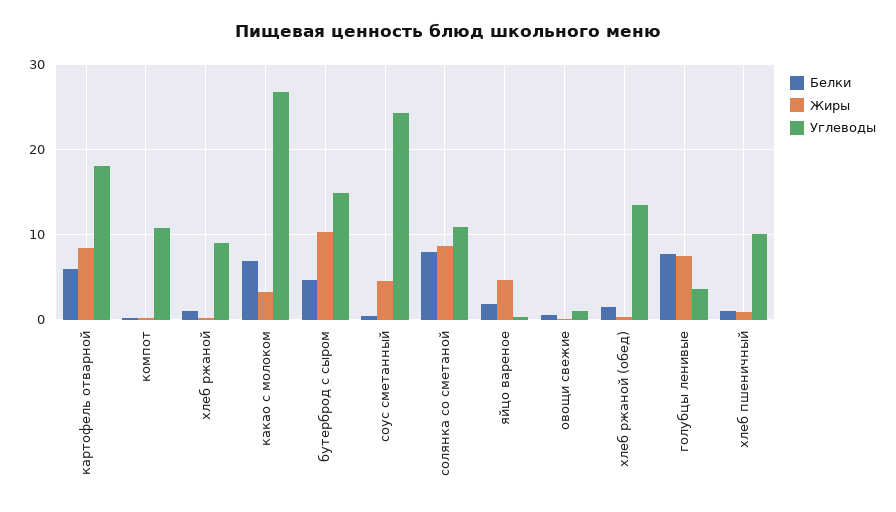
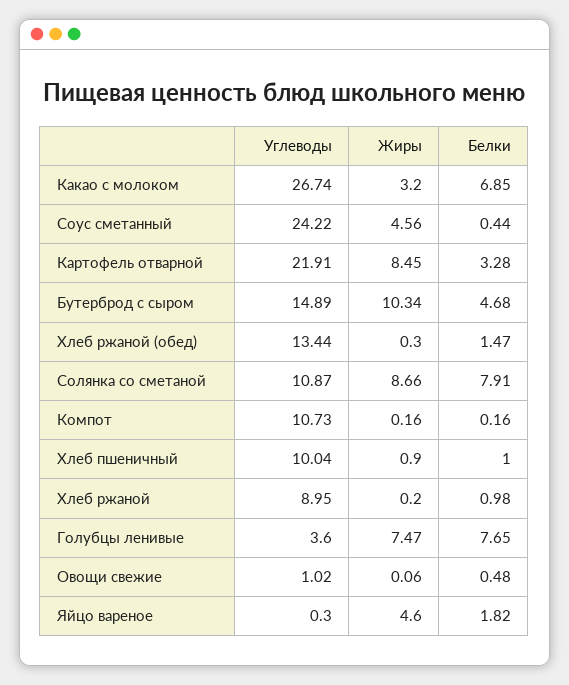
  {
    "Белки": {
-     "картофель отварной": 6,
+     "картофель отварной": 3.28,
      "компот": 0.16,
      "хлеб ржаной": 0.98,
      "какао с молоком": 6.85,
      "бутерброд с сыром": 4.68,
      "соус сметанный": 0.44,
      "солянка со сметаной": 7.91,
      "яйцо вареное": 1.82,
      "овощи свежие": 0.48,
      "хлеб ржаной (обед)": 1.47,
      "голубцы ленивые": 7.65,
      "хлеб пшеничный": 1
    },
    "Жиры": {
      "картофель отварной": 8.45,
      "компот": 0.16,
      "хлеб ржаной": 0.2,
      "какао с молоком": 3.2,
      "бутерброд с сыром": 10.34,
      "соус сметанный": 4.56,
      "солянка со сметаной": 8.66,
      "яйцо вареное": 4.6,
      "овощи свежие": 0.06,
      "хлеб ржаной (обед)": 0.3,
      "голубцы ленивые": 7.47,
      "хлеб пшеничный": 0.9
    },
    "Углеводы": {
-     "картофель отварной": 18,
+     "картофель отварной": 21.91,
      "компот": 10.73,
      "хлеб ржаной": 8.95,
      "какао с молоком": 26.74,
      "бутерброд с сыром": 14.89,
      "соус сметанный": 24.22,
      "солянка со сметаной": 10.87,
      "яйцо вареное": 0.3,
      "овощи свежие": 1.02,
      "хлеб ржаной (обед)": 13.44,
      "голубцы ленивые": 3.6,
      "хлеб пшеничный": 10.04
    }
  }

